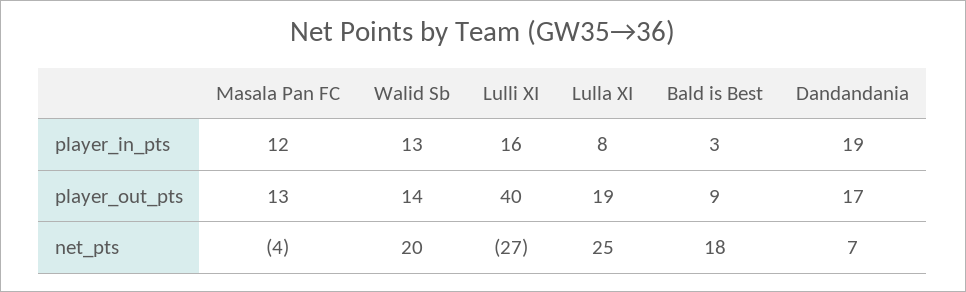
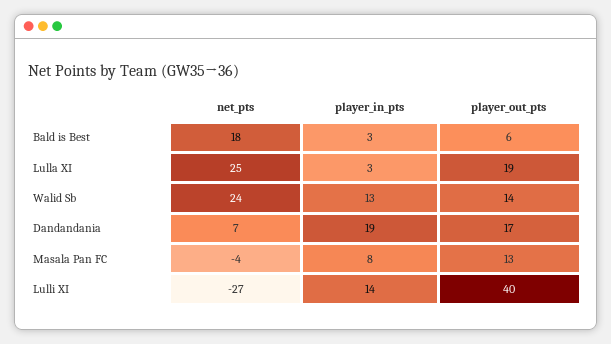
  {
    "Masala Pan FC": {
-     "player_in_pts": 12,
+     "player_in_pts": 8,
      "player_out_pts": 13,
      "net_pts": -4
    },
    "Walid Sb": {
      "player_in_pts": 13,
      "player_out_pts": 14,
-     "net_pts": 20
+     "net_pts": 24
    },
    "Lulli XI": {
-     "player_in_pts": 16,
+     "player_in_pts": 14,
      "player_out_pts": 40,
      "net_pts": -27
    },
    "Lulla XI": {
-     "player_in_pts": 8,
+     "player_in_pts": 3,
      "player_out_pts": 19,
      "net_pts": 25
    },
    "Bald is Best": {
      "player_in_pts": 3,
-     "player_out_pts": 9,
+     "player_out_pts": 6,
      "net_pts": 18
    },
    "Dandandania": {
      "player_in_pts": 19,
      "player_out_pts": 17,
      "net_pts": 7
    }
  }

